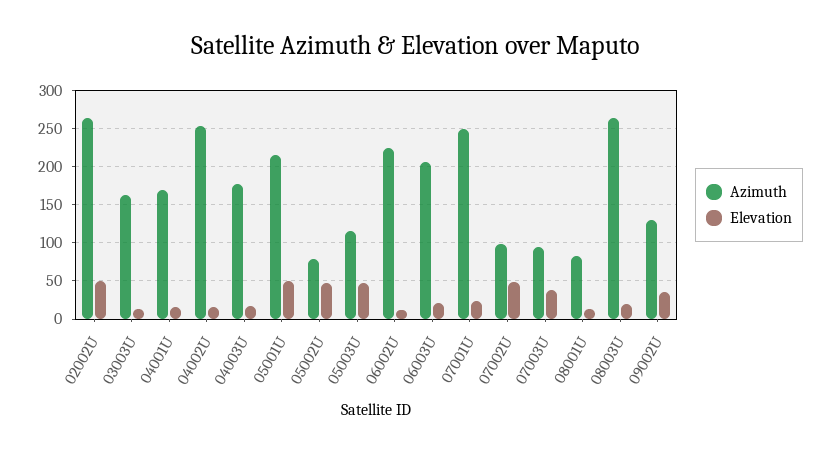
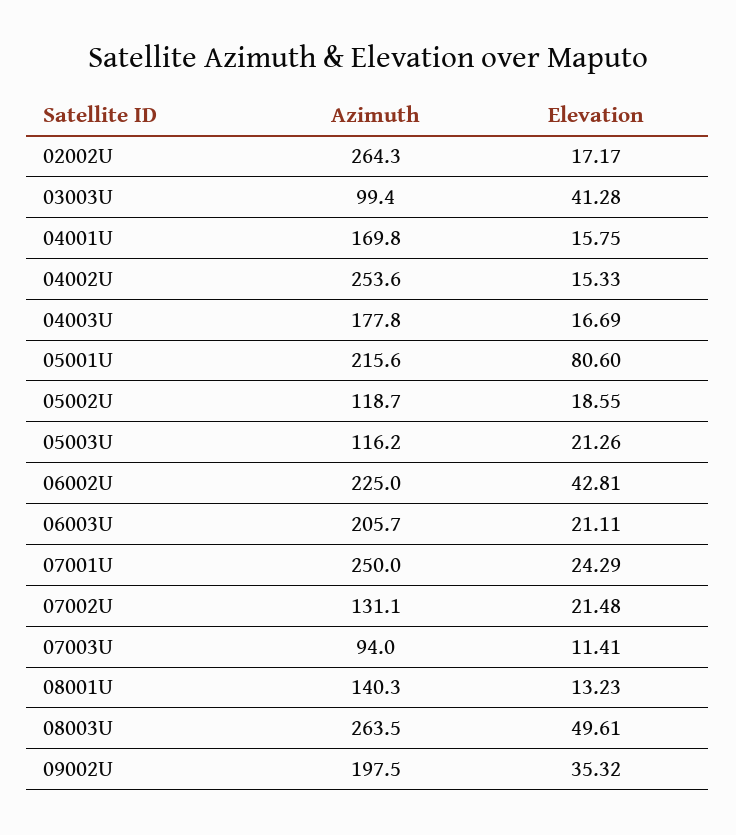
  {
    "Azimuth": {
      "02002U": 264.3,
-     "03003U": 160,
+     "03003U": 99.4,
      "04001U": 169.8,
      "04002U": 253.6,
      "04003U": 177.8,
      "05001U": 215.6,
-     "05002U": 80,
+     "05002U": 118.7,
      "05003U": 116.2,
      "06002U": 225,
      "06003U": 205.7,
      "07001U": 250,
-     "07002U": 100,
+     "07002U": 131.1,
      "07003U": 94,
-     "08001U": 80,
+     "08001U": 140.3,
      "08003U": 263.5,
-     "09002U": 130
+     "09002U": 197.5
    },
    "Elevation": {
-     "02002U": 50,
+     "02002U": 17.17,
-     "03003U": 10,
+     "03003U": 41.28,
      "04001U": 15.75,
      "04002U": 15.33,
      "04003U": 16.69,
-     "05001U": 50,
+     "05001U": 80.6,
-     "05002U": 50,
+     "05002U": 18.55,
-     "05003U": 50,
+     "05003U": 21.26,
-     "06002U": 10,
+     "06002U": 42.81,
      "06003U": 21.11,
      "07001U": 24.29,
-     "07002U": 50,
+     "07002U": 21.48,
-     "07003U": 40,
+     "07003U": 11.41,
      "08001U": 13.23,
-     "08003U": 20,
+     "08003U": 49.61,
      "09002U": 35.32
    }
  }

